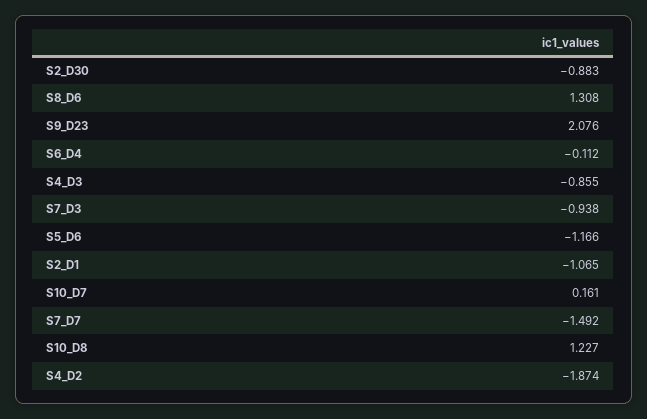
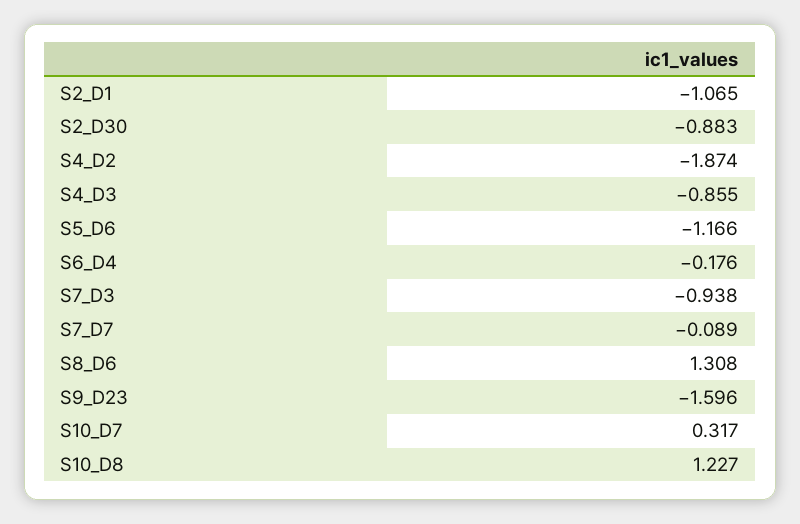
  {
    "S2_D30": -0.883,
    "S8_D6": 1.308,
-   "S9_D23": 2.076,
+   "S9_D23": -1.596,
-   "S6_D4": -0.112,
+   "S6_D4": -0.176,
    "S4_D3": -0.855,
    "S7_D3": -0.938,
    "S5_D6": -1.166,
    "S2_D1": -1.065,
-   "S10_D7": 0.161,
+   "S10_D7": 0.317,
-   "S7_D7": -1.492,
+   "S7_D7": -0.089,
    "S10_D8": 1.227,
    "S4_D2": -1.874
  }

